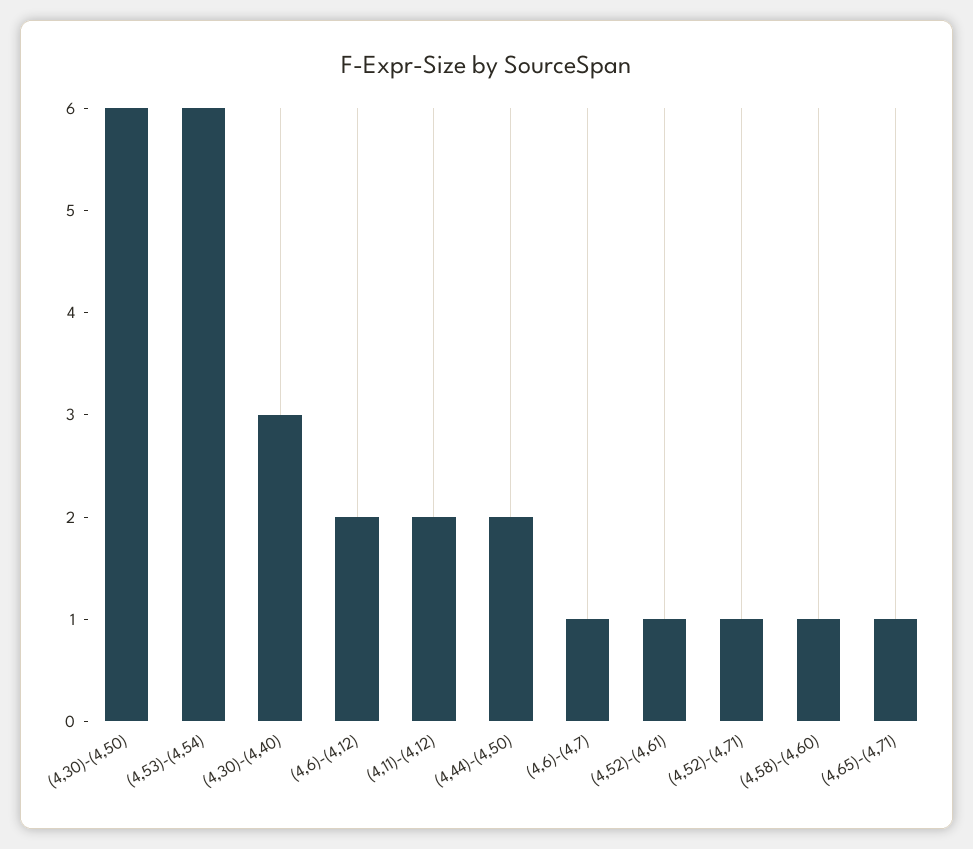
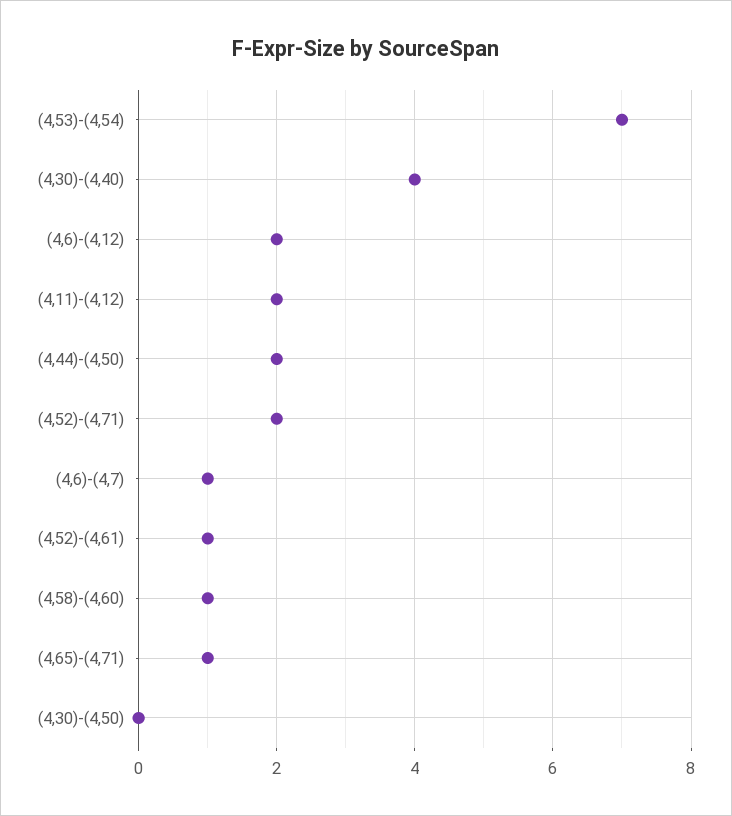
  {
-   "(4,30)-(4,50)": 6,
+   "(4,30)-(4,50)": 0,
-   "(4,53)-(4,54)": 6,
+   "(4,53)-(4,54)": 7,
-   "(4,30)-(4,40)": 3,
+   "(4,30)-(4,40)": 4,
    "(4,6)-(4,12)": 2,
    "(4,11)-(4,12)": 2,
    "(4,44)-(4,50)": 2,
    "(4,6)-(4,7)": 1,
    "(4,52)-(4,61)": 1,
-   "(4,52)-(4,71)": 1,
+   "(4,52)-(4,71)": 2,
    "(4,58)-(4,60)": 1,
    "(4,65)-(4,71)": 1
  }

